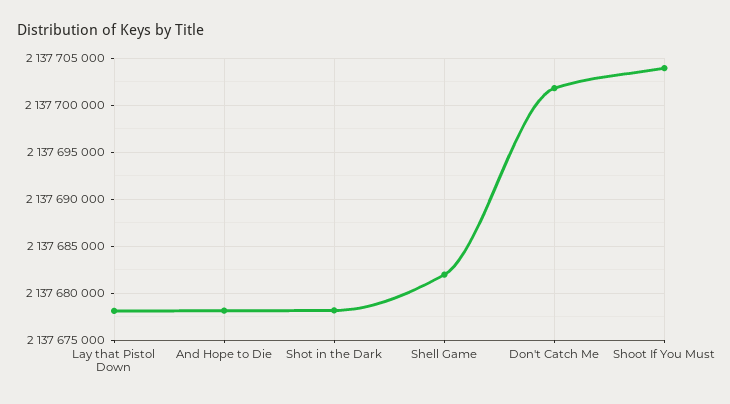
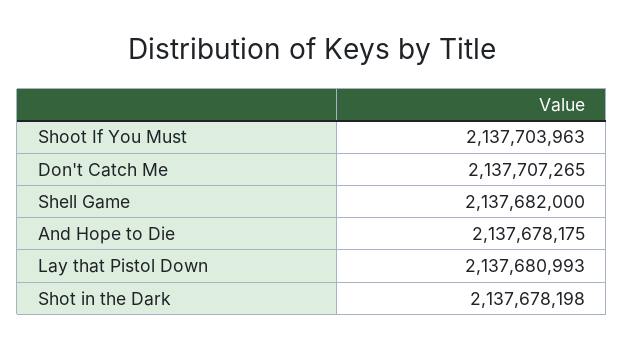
  {
-   "Lay that Pistol Down": 2137678000,
+   "Lay that Pistol Down": 2137680993,
    "And Hope to Die": 2137678175,
    "Shot in the Dark": 2137678198,
    "Shell Game": 2137682000,
-   "Don't Catch Me": 2137702000,
+   "Don't Catch Me": 2137707265,
    "Shoot If You Must": 2137703963
  }

